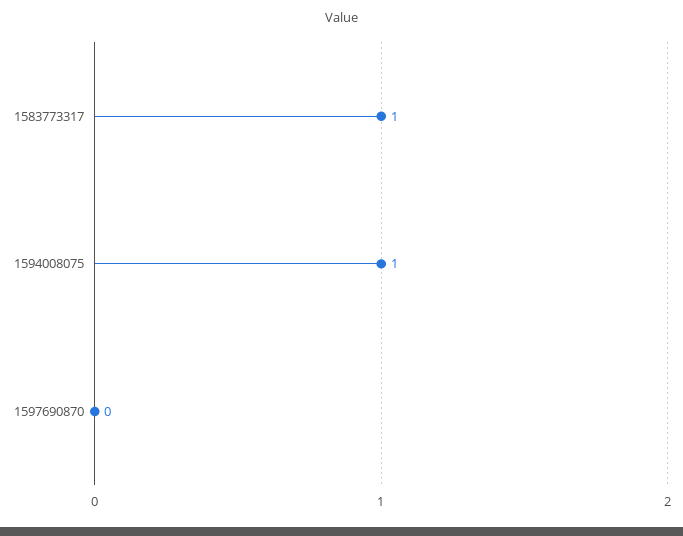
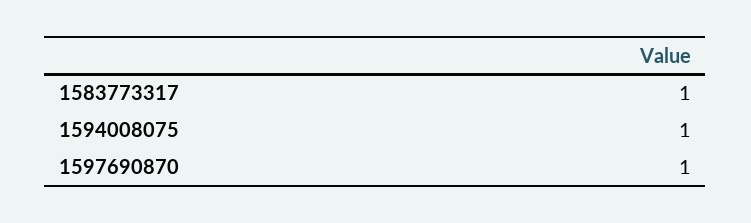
  {
    "1583773317": 1,
    "1594008075": 1,
-   "1597690870": 0
+   "1597690870": 1
  }

